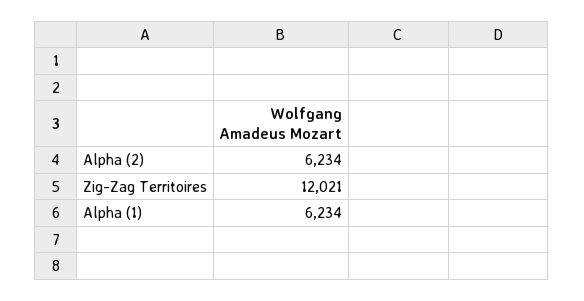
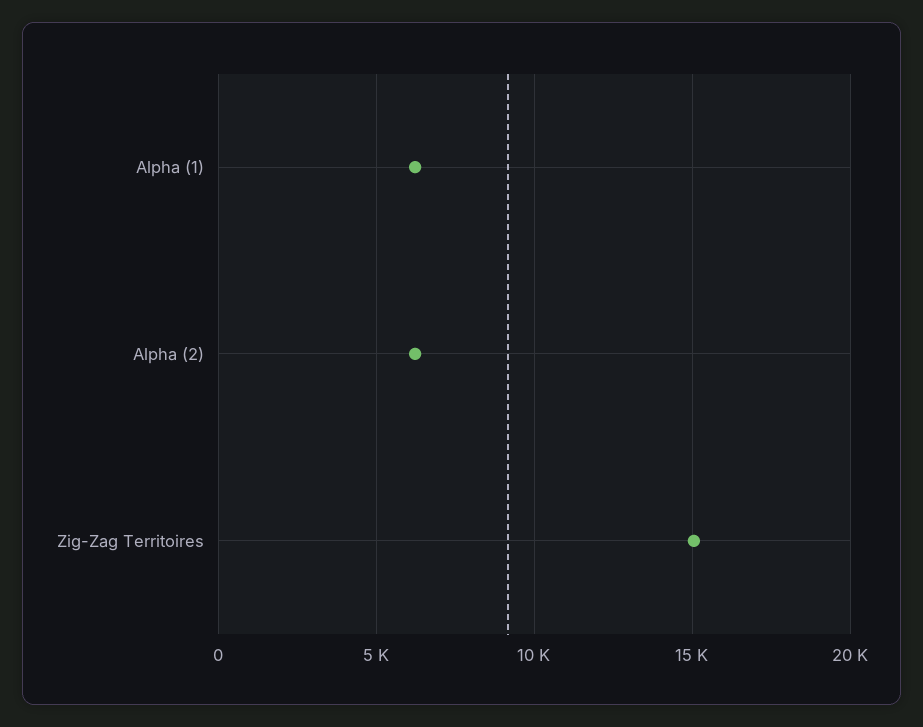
  {
    "Alpha (2)": 6234,
-   "Zig-Zag Territoires": 12021,
+   "Zig-Zag Territoires": 15000,
    "Alpha (1)": 6234
  }

